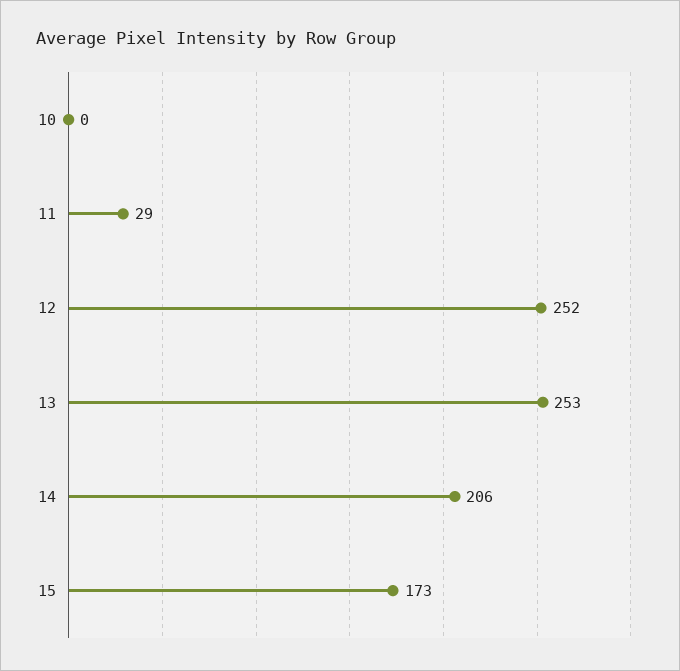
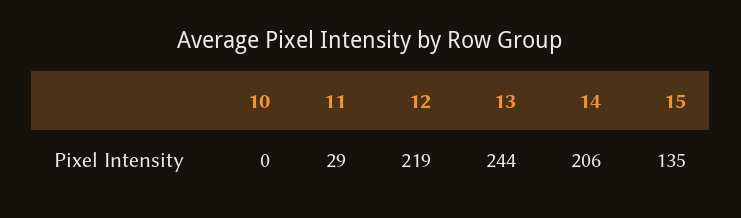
  {
    "10": 0,
    "11": 29,
-   "12": 252,
+   "12": 219,
-   "13": 253,
+   "13": 244,
    "14": 206,
-   "15": 173
+   "15": 135
  }

